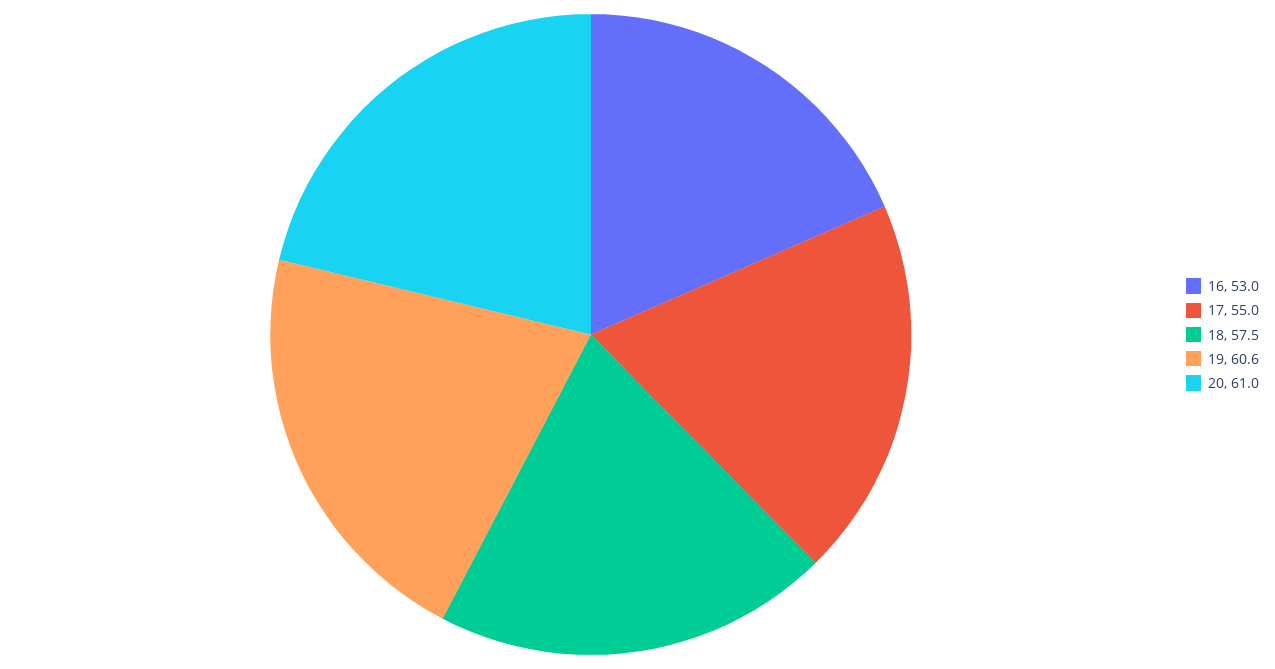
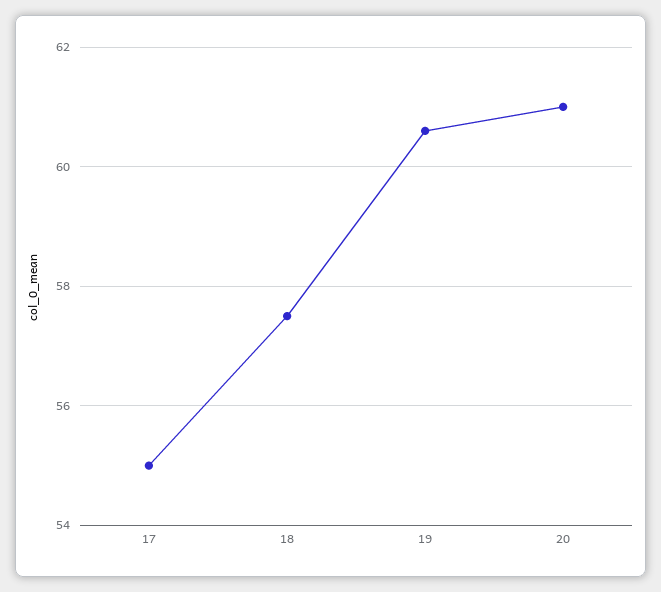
  {
-   "16": 53,
    "17": 55,
    "18": 57.5,
    "19": 60.6,
    "20": 61
  }

